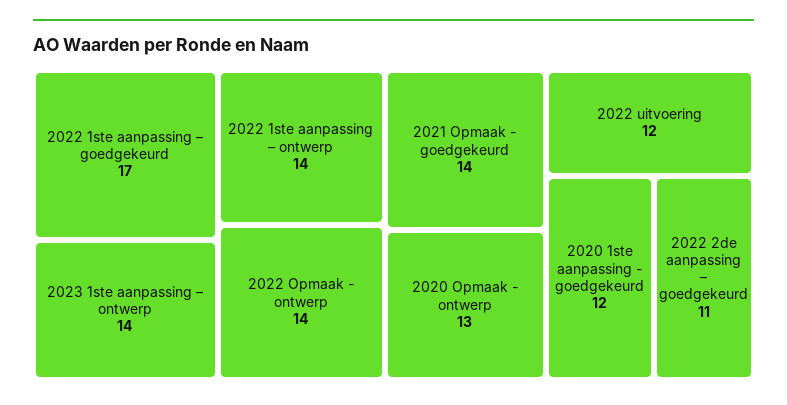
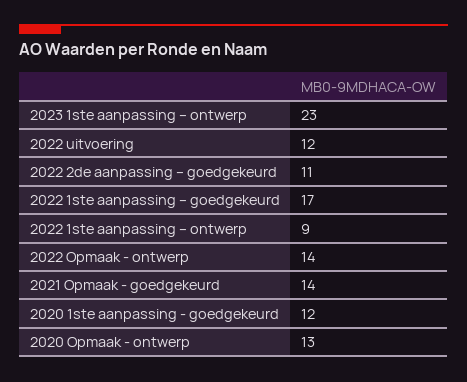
  {
    "2022 1ste aanpassing – goedgekeurd": 17,
-   "2023 1ste aanpassing – ontwerp": 14,
+   "2023 1ste aanpassing – ontwerp": 23,
-   "2022 1ste aanpassing – ontwerp": 14,
+   "2022 1ste aanpassing – ontwerp": 9,
    "2022 Opmaak - ontwerp": 14,
    "2021 Opmaak - goedgekeurd": 14,
    "2020 Opmaak - ontwerp": 13,
    "2022 uitvoering": 12,
    "2020 1ste aanpassing - goedgekeurd": 12,
    "2022 2de aanpassing – goedgekeurd": 11
  }

